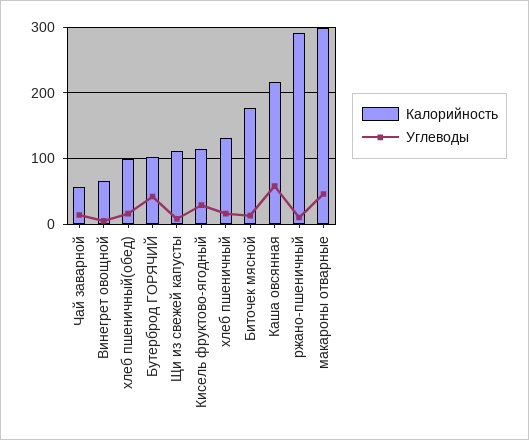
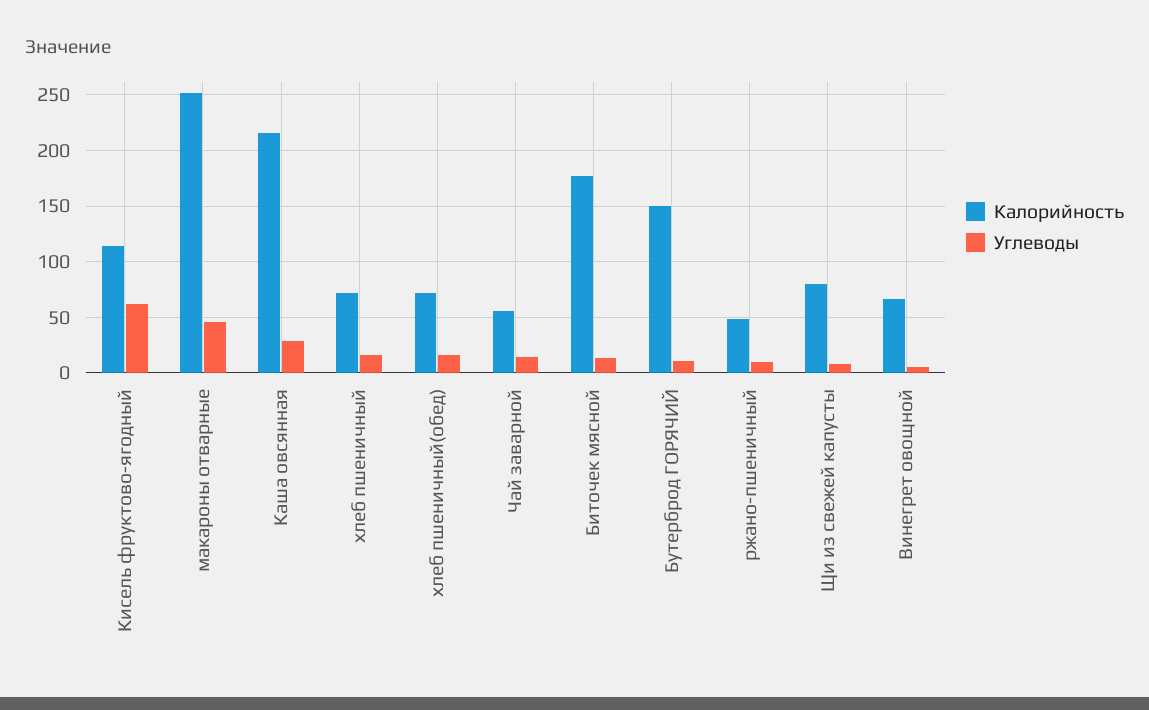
  {
    "Калорийность": {
      "Чай заварной": 60,
      "Винегрет овощной": 70,
-     "хлеб пшеничный(обед)": 100,
+     "хлеб пшеничный(обед)": 70,
-     "Бутерброд ГОРЯЧИЙ": 100,
+     "Бутерброд ГОРЯЧИЙ": 150,
-     "Щи из свежей капусты": 110,
+     "Щи из свежей капусты": 80,
      "Кисель фруктово-ягодный": 110,
-     "хлеб пшеничный": 130,
+     "хлеб пшеничный": 70,
      "Биточек мясной": 180,
      "Каша овсянная": 220,
-     "ржано-пшеничный": 290,
+     "ржано-пшеничный": 50,
-     "макароны отварные": 300
+     "макароны отварные": 250
    },
    "Углеводы": {
      "Чай заварной": 10,
      "Винегрет овощной": 10,
      "хлеб пшеничный(обед)": 20,
-     "Бутерброд ГОРЯЧИЙ": 40,
+     "Бутерброд ГОРЯЧИЙ": 10,
      "Щи из свежей капусты": 10,
-     "Кисель фруктово-ягодный": 30,
+     "Кисель фруктово-ягодный": 60,
      "хлеб пшеничный": 20,
      "Биточек мясной": 10,
-     "Каша овсянная": 60,
+     "Каша овсянная": 30,
      "ржано-пшеничный": 10,
      "макароны отварные": 50
    }
  }

